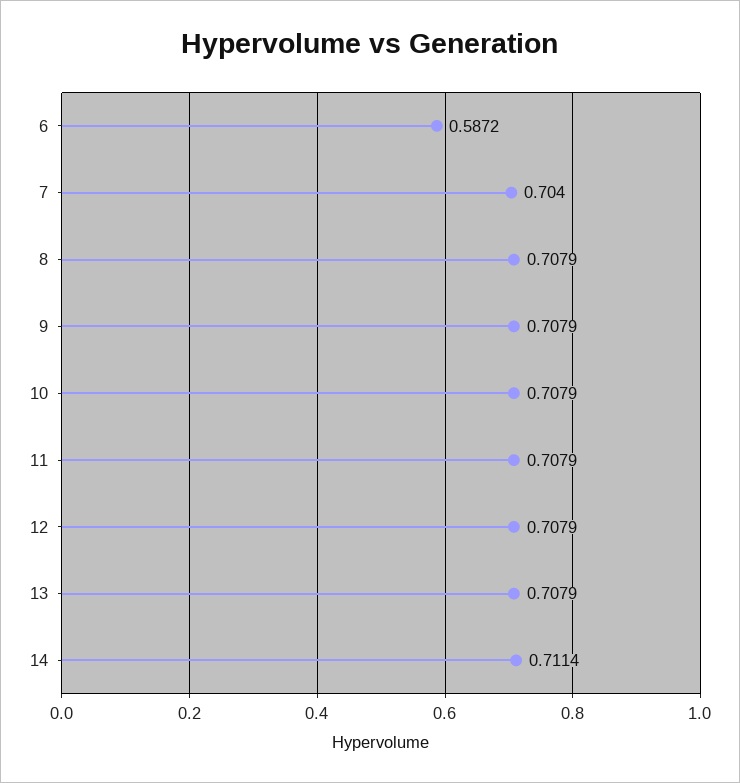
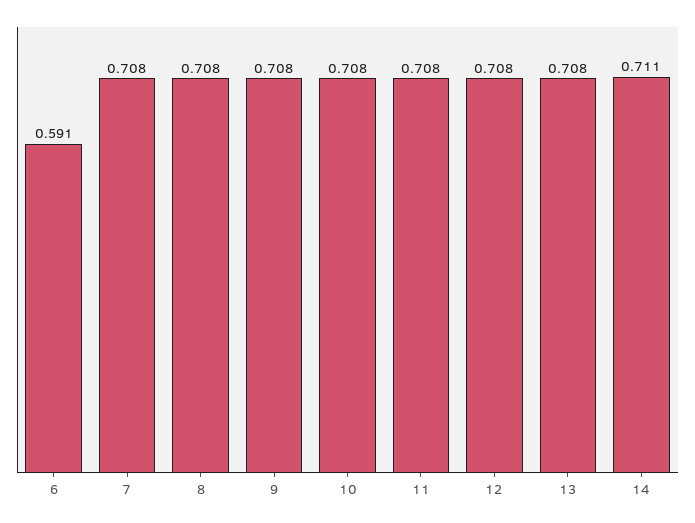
  {
-   "6": 0.5872,
+   "6": 0.591,
-   "7": 0.704,
+   "7": 0.708,
    "8": 0.7079,
    "9": 0.7079,
    "10": 0.7079,
    "11": 0.7079,
    "12": 0.7079,
    "13": 0.7079,
    "14": 0.7114
  }

